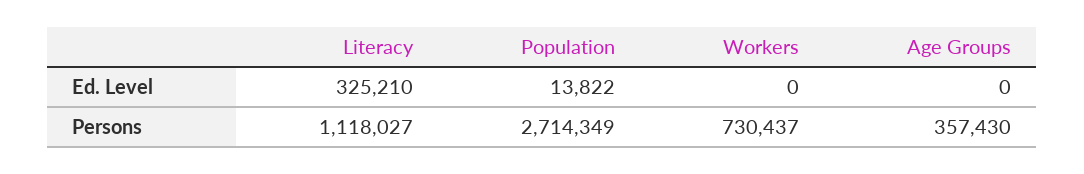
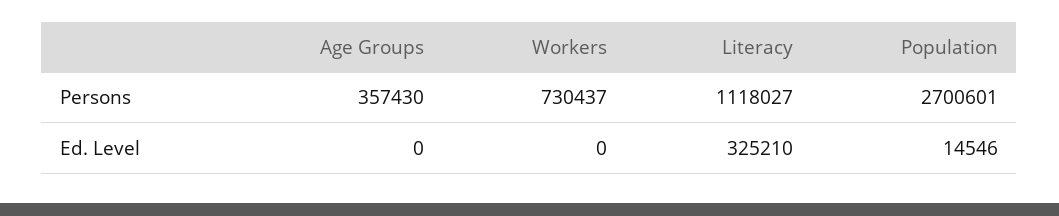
  {
    "Literacy": {
      "Ed. Level": 325210,
      "Persons": 1118027
    },
    "Population": {
-     "Ed. Level": 13822,
+     "Ed. Level": 14546,
-     "Persons": 2714349
+     "Persons": 2700601
    },
    "Workers": {
      "Ed. Level": 0,
      "Persons": 730437
    },
    "Age Groups": {
      "Ed. Level": 0,
      "Persons": 357430
    }
  }

